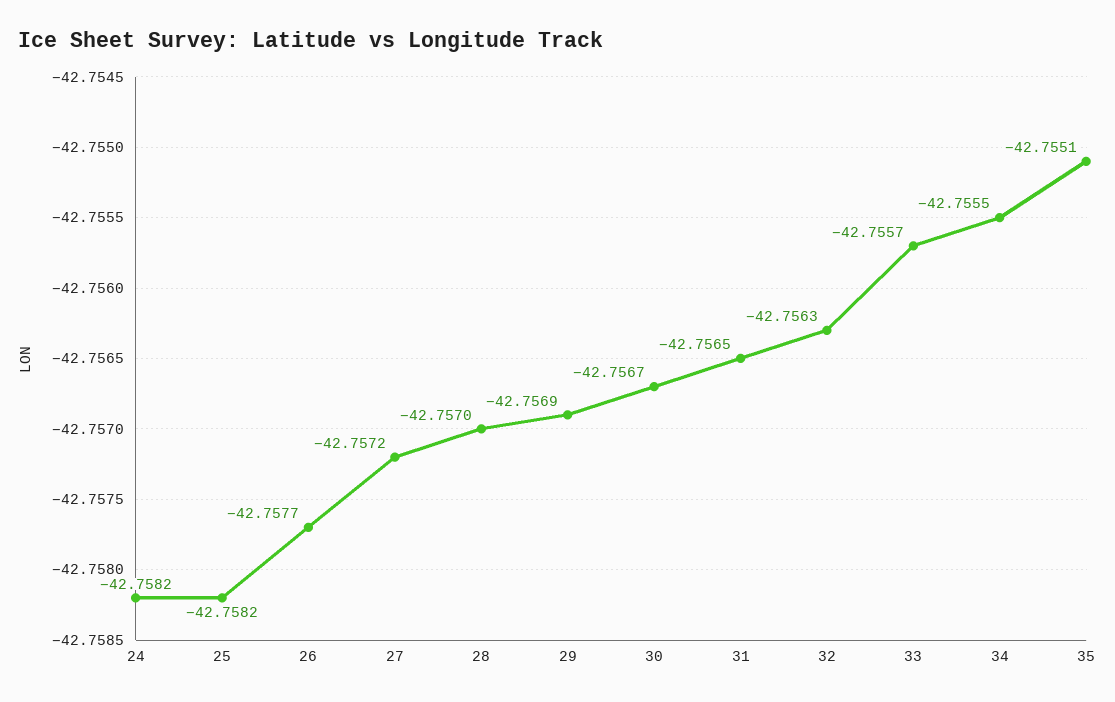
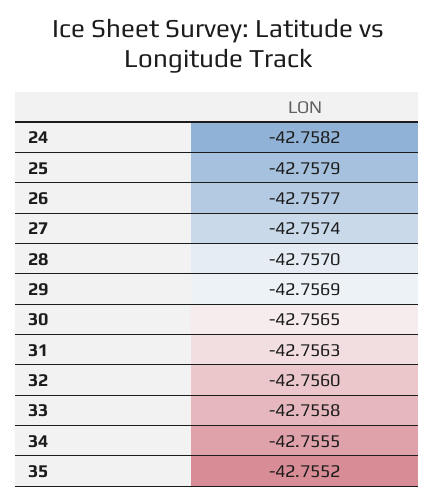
  {
    "24": -42.7582,
-   "25": -42.7582,
+   "25": -42.7579,
    "26": -42.7577,
-   "27": -42.7572,
+   "27": -42.7574,
    "28": -42.757,
    "29": -42.7569,
-   "30": -42.7567,
+   "30": -42.7565,
-   "31": -42.7565,
+   "31": -42.7563,
-   "32": -42.7563,
+   "32": -42.756,
-   "33": -42.7557,
+   "33": -42.7558,
    "34": -42.7555,
-   "35": -42.7551
+   "35": -42.7552
  }

